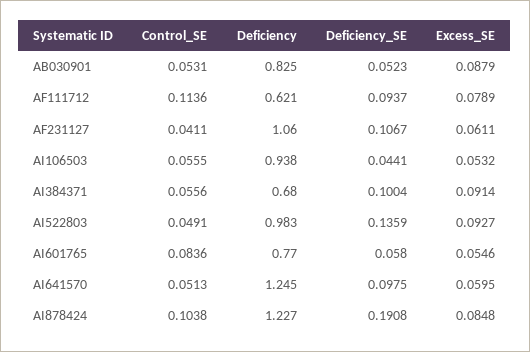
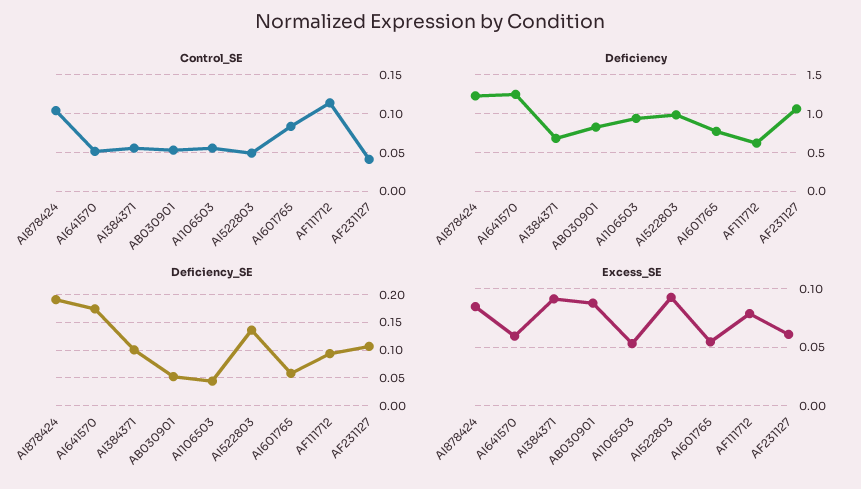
  {
    "Control_SE": {
      "AB030901": 0.0531,
      "AF111712": 0.1136,
      "AF231127": 0.0411,
      "AI106503": 0.0555,
      "AI384371": 0.0556,
      "AI522803": 0.0491,
      "AI601765": 0.0836,
      "AI641570": 0.0513,
      "AI878424": 0.1038
    },
    "Deficiency": {
      "AB030901": 0.825,
      "AF111712": 0.621,
      "AF231127": 1.06,
      "AI106503": 0.938,
      "AI384371": 0.68,
      "AI522803": 0.983,
      "AI601765": 0.77,
      "AI641570": 1.245,
      "AI878424": 1.227
    },
    "Deficiency_SE": {
      "AB030901": 0.0523,
      "AF111712": 0.0937,
      "AF231127": 0.1067,
      "AI106503": 0.0441,
      "AI384371": 0.1004,
      "AI522803": 0.1359,
      "AI601765": 0.058,
-     "AI641570": 0.0975,
+     "AI641570": 0.175,
      "AI878424": 0.1908
    },
    "Excess_SE": {
      "AB030901": 0.0879,
      "AF111712": 0.0789,
      "AF231127": 0.0611,
      "AI106503": 0.0532,
      "AI384371": 0.0914,
      "AI522803": 0.0927,
      "AI601765": 0.0546,
      "AI641570": 0.0595,
      "AI878424": 0.0848
    }
  }

